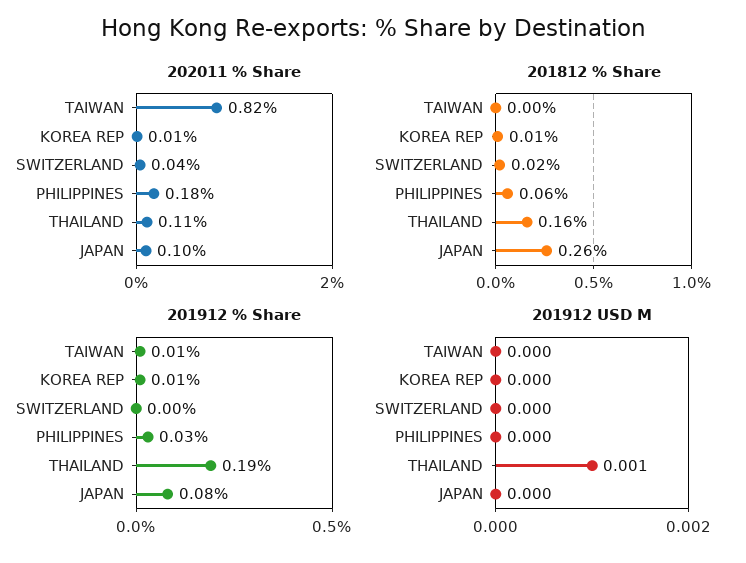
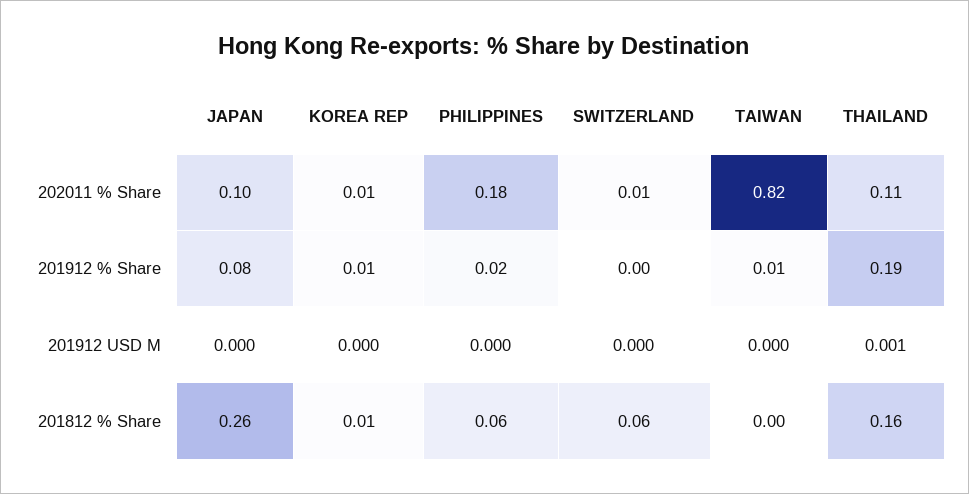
  {
    "202011 % Share": {
      "TAIWAN": 0.82,
      "KOREA REP": 0.01,
-     "SWITZERLAND": 0.04,
+     "SWITZERLAND": 0.01,
      "PHILIPPINES": 0.18,
      "THAILAND": 0.11,
      "JAPAN": 0.1
    },
    "201812 % Share": {
      "TAIWAN": 0,
      "KOREA REP": 0.01,
-     "SWITZERLAND": 0.02,
+     "SWITZERLAND": 0.06,
      "PHILIPPINES": 0.06,
      "THAILAND": 0.16,
      "JAPAN": 0.26
    },
    "201912 % Share": {
      "TAIWAN": 0.01,
      "KOREA REP": 0.01,
      "SWITZERLAND": 0,
-     "PHILIPPINES": 0.03,
+     "PHILIPPINES": 0.02,
      "THAILAND": 0.19,
      "JAPAN": 0.08
    },
    "201912 USD M": {
      "TAIWAN": 0,
      "KOREA REP": 0,
      "SWITZERLAND": 0,
      "PHILIPPINES": 0,
      "THAILAND": 0.001,
      "JAPAN": 0
    }
  }

